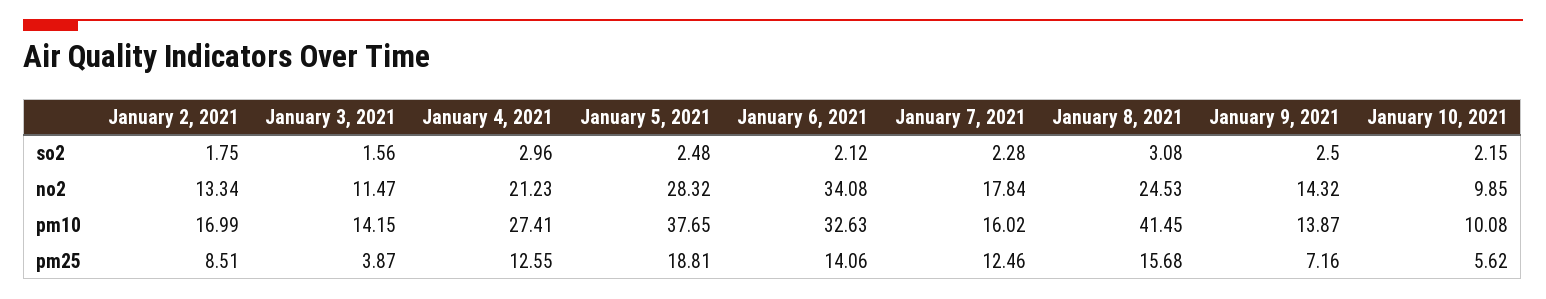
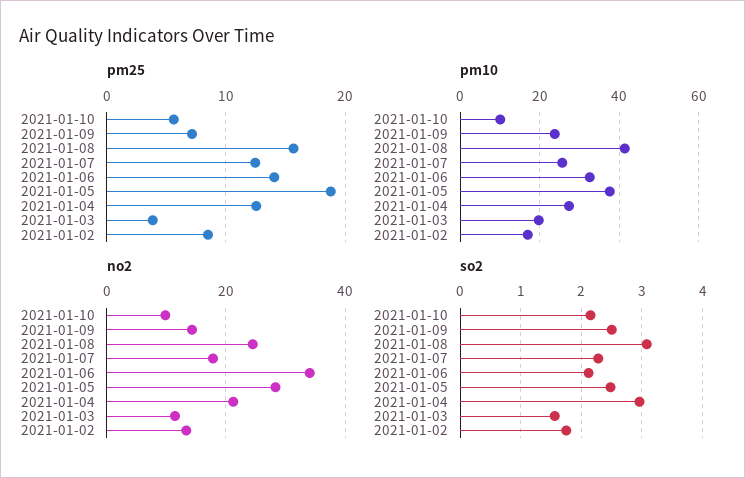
  {
    "so2": {
      "January 2, 2021": 1.75,
      "January 3, 2021": 1.56,
      "January 4, 2021": 2.96,
      "January 5, 2021": 2.48,
      "January 6, 2021": 2.12,
      "January 7, 2021": 2.28,
      "January 8, 2021": 3.08,
      "January 9, 2021": 2.5,
      "January 10, 2021": 2.15
    },
    "no2": {
      "January 2, 2021": 13.34,
      "January 3, 2021": 11.47,
      "January 4, 2021": 21.23,
      "January 5, 2021": 28.32,
      "January 6, 2021": 34.08,
      "January 7, 2021": 17.84,
      "January 8, 2021": 24.53,
      "January 9, 2021": 14.32,
      "January 10, 2021": 9.85
    },
    "pm10": {
      "January 2, 2021": 16.99,
-     "January 3, 2021": 14.15,
+     "January 3, 2021": 20,
      "January 4, 2021": 27.41,
      "January 5, 2021": 37.65,
      "January 6, 2021": 32.63,
-     "January 7, 2021": 16.02,
+     "January 7, 2021": 26,
      "January 8, 2021": 41.45,
-     "January 9, 2021": 13.87,
+     "January 9, 2021": 24,
      "January 10, 2021": 10.08
    },
    "pm25": {
      "January 2, 2021": 8.51,
      "January 3, 2021": 3.87,
      "January 4, 2021": 12.55,
      "January 5, 2021": 18.81,
      "January 6, 2021": 14.06,
      "January 7, 2021": 12.46,
      "January 8, 2021": 15.68,
      "January 9, 2021": 7.16,
      "January 10, 2021": 5.62
    }
  }

